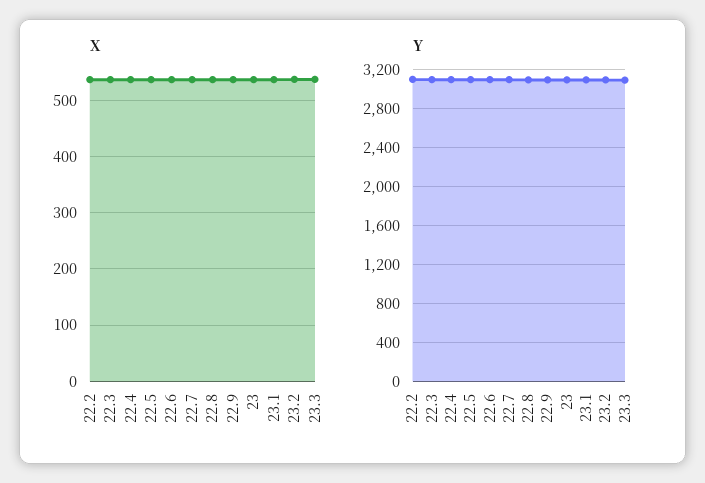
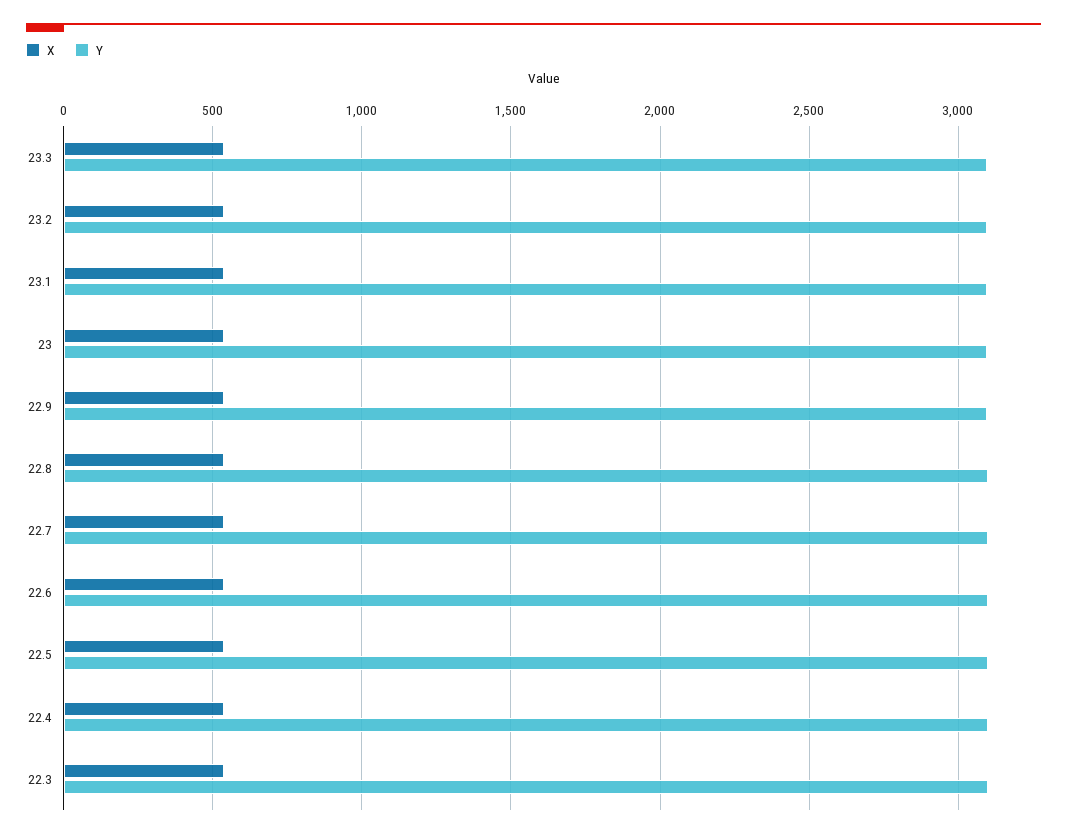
  {
    "X": {
-     "22.2": 540,
      "22.3": 540,
      "22.4": 540,
      "22.5": 540,
      "22.6": 540,
      "22.7": 540,
      "22.8": 540,
      "22.9": 540,
      "23": 540,
      "23.1": 540,
      "23.2": 540,
      "23.3": 540
    },
    "Y": {
-     "22.2": 3100,
      "22.3": 3100,
      "22.4": 3100,
      "22.5": 3100,
      "22.6": 3100,
      "22.7": 3100,
      "22.8": 3100,
      "22.9": 3100,
      "23": 3100,
      "23.1": 3100,
      "23.2": 3100,
      "23.3": 3100
    }
  }

